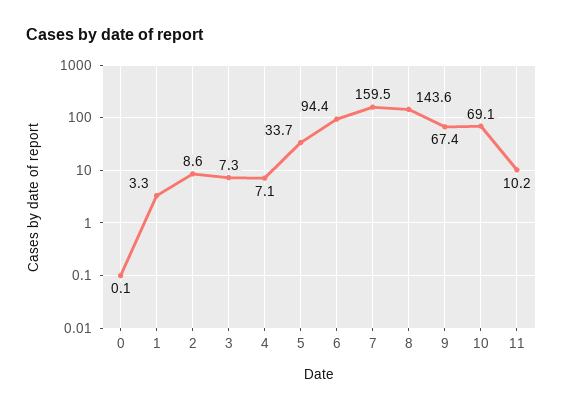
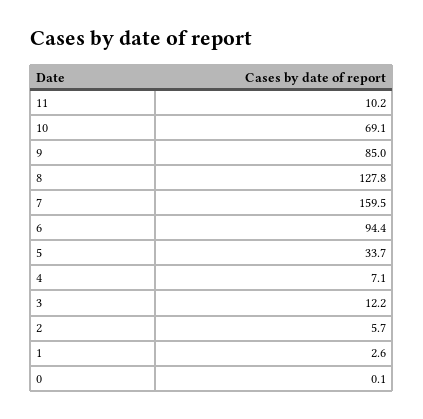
  {
    "0": 0.1,
-   "1": 3.3,
+   "1": 2.6,
-   "2": 8.6,
+   "2": 5.7,
-   "3": 7.3,
+   "3": 12.2,
    "4": 7.1,
    "5": 33.7,
    "6": 94.4,
    "7": 159.5,
-   "8": 143.6,
+   "8": 127.8,
-   "9": 67.4,
+   "9": 85,
    "10": 69.1,
    "11": 10.2
  }

